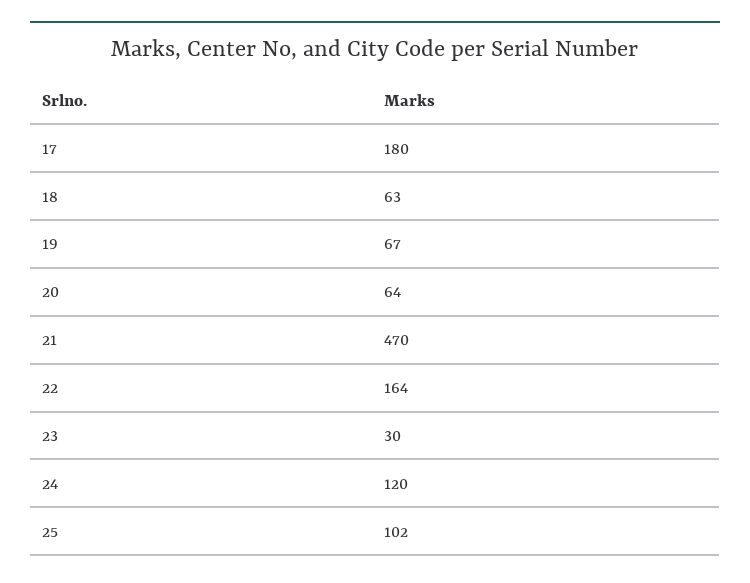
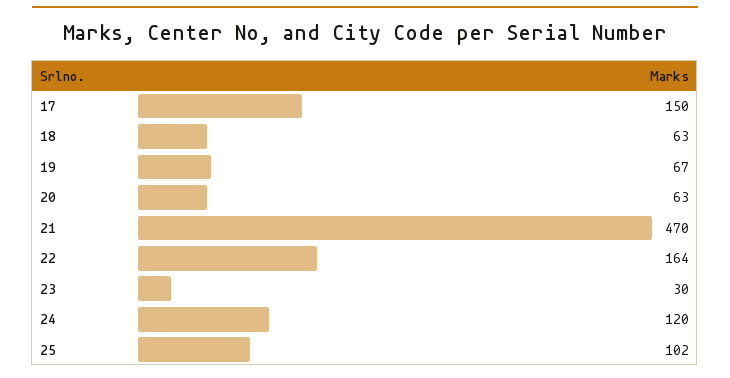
  {
-   "17": 180,
+   "17": 150,
    "18": 63,
    "19": 67,
-   "20": 64,
+   "20": 63,
    "21": 470,
    "22": 164,
    "23": 30,
    "24": 120,
    "25": 102
  }

